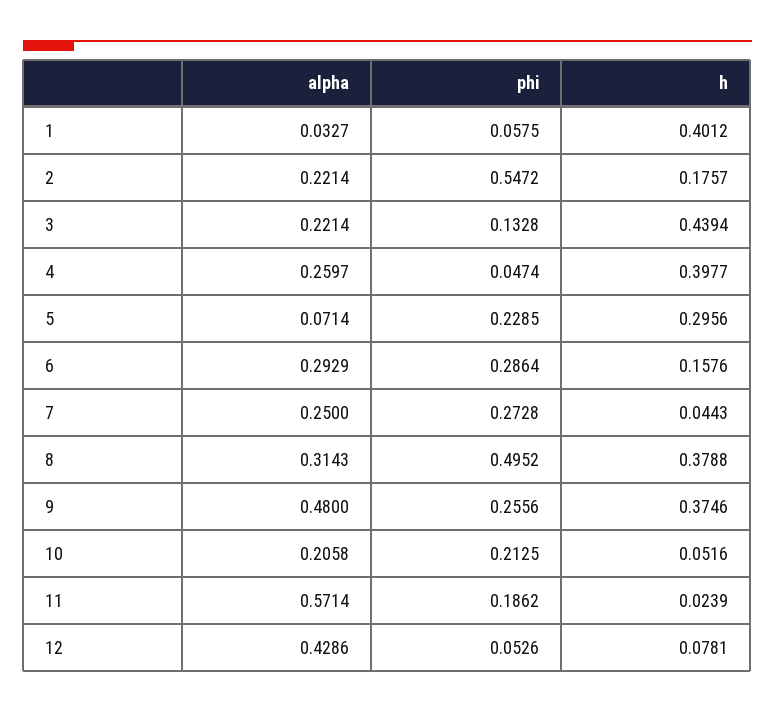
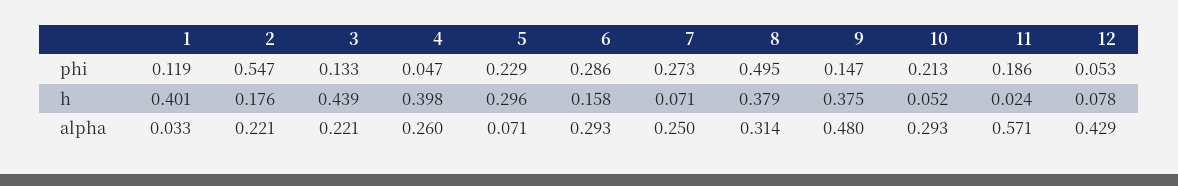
  {
    "alpha": {
      "1": 0.0327,
      "2": 0.2214,
      "3": 0.2214,
      "4": 0.2597,
      "5": 0.0714,
      "6": 0.2929,
      "7": 0.25,
      "8": 0.3143,
      "9": 0.48,
-     "10": 0.2058,
+     "10": 0.293,
      "11": 0.5714,
      "12": 0.4286
    },
    "phi": {
-     "1": 0.0575,
+     "1": 0.119,
      "2": 0.5472,
      "3": 0.1328,
      "4": 0.0474,
      "5": 0.2285,
      "6": 0.2864,
      "7": 0.2728,
      "8": 0.4952,
-     "9": 0.2556,
+     "9": 0.147,
      "10": 0.2125,
      "11": 0.1862,
      "12": 0.0526
    },
    "h": {
      "1": 0.4012,
      "2": 0.1757,
      "3": 0.4394,
      "4": 0.3977,
      "5": 0.2956,
      "6": 0.1576,
-     "7": 0.0443,
+     "7": 0.071,
      "8": 0.3788,
      "9": 0.3746,
      "10": 0.0516,
      "11": 0.0239,
      "12": 0.0781
    }
  }

